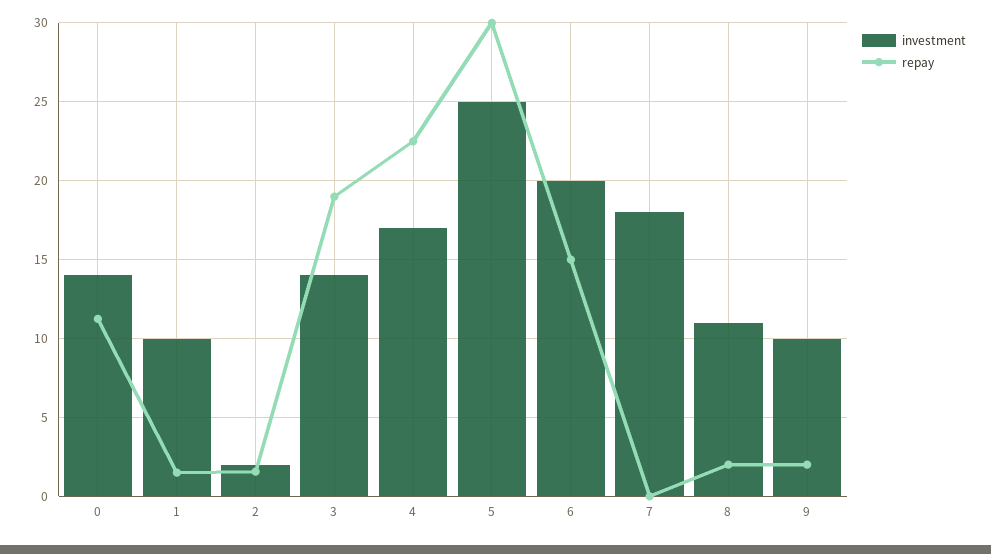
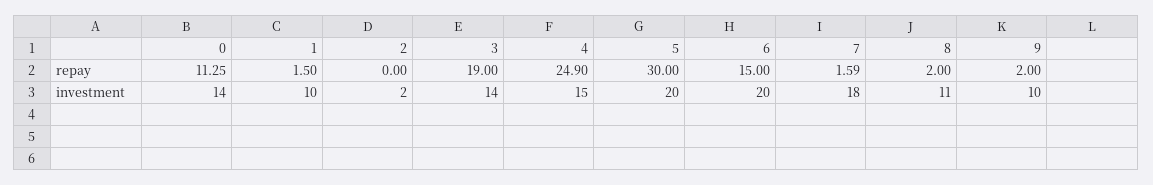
  {
    "investment": {
      "0": 14,
      "1": 10,
      "2": 2,
      "3": 14,
-     "4": 17,
+     "4": 15,
-     "5": 25,
+     "5": 20,
      "6": 20,
      "7": 18,
      "8": 11,
      "9": 10
    },
    "repay": {
      "0": 11.25,
      "1": 1.5,
-     "2": 1.5,
+     "2": 0,
      "3": 19,
-     "4": 22.5,
+     "4": 24.9,
      "5": 30,
      "6": 15,
-     "7": 0,
+     "7": 1.59,
      "8": 2,
      "9": 2
    }
  }

